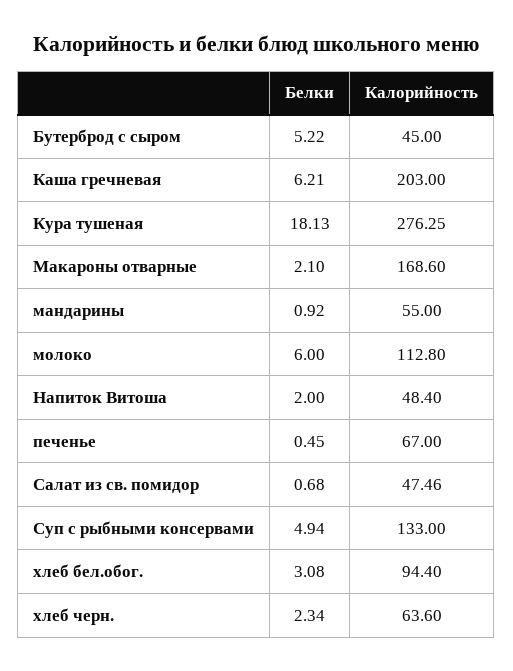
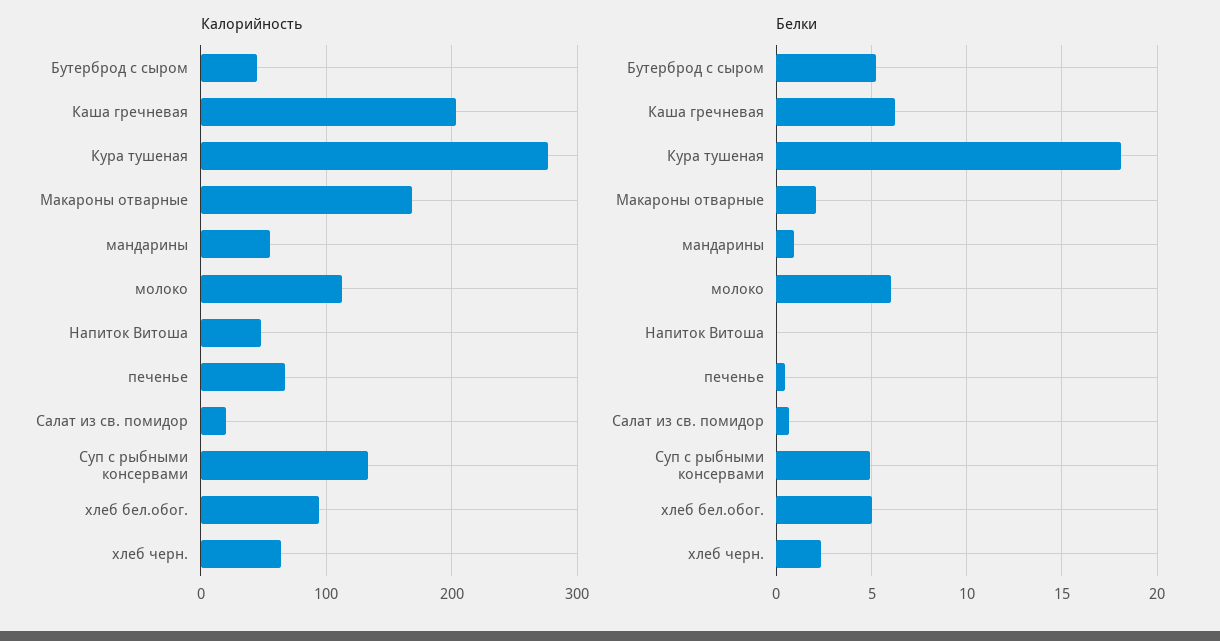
  {
    "Белки": {
      "Бутерброд с сыром": 5.22,
      "Каша гречневая": 6.21,
      "Кура тушеная": 18.13,
      "Макароны отварные": 2.1,
      "мандарины": 0.92,
      "молоко": 6,
-     "Напиток Витоша": 2,
+     "Напиток Витоша": 0,
      "печенье": 0.45,
      "Салат из св. помидор": 0.68,
      "Суп с рыбными консервами": 4.94,
-     "хлеб бел.обог.": 3.08,
+     "хлеб бел.обог.": 5,
      "хлеб черн.": 2.34
    },
    "Калорийность": {
      "Бутерброд с сыром": 45,
      "Каша гречневая": 203,
      "Кура тушеная": 276.25,
      "Макароны отварные": 168.6,
      "мандарины": 55,
      "молоко": 112.8,
      "Напиток Витоша": 48.4,
      "печенье": 67,
-     "Салат из св. помидор": 47.46,
+     "Салат из св. помидор": 20,
      "Суп с рыбными консервами": 133,
      "хлеб бел.обог.": 94.4,
      "хлеб черн.": 63.6
    }
  }

